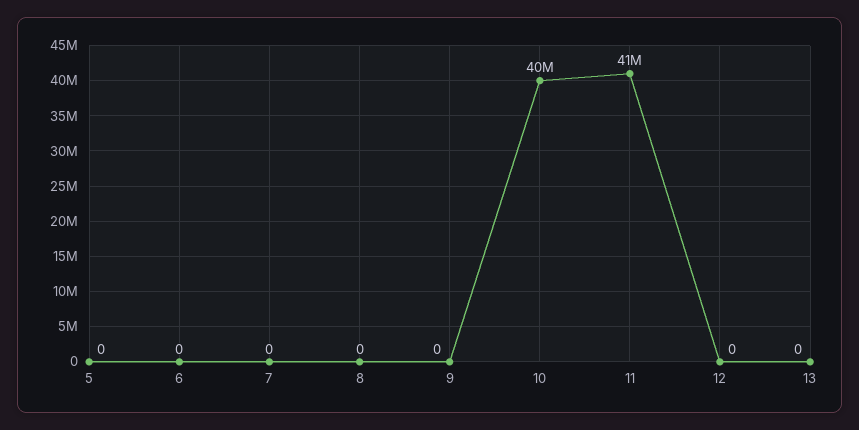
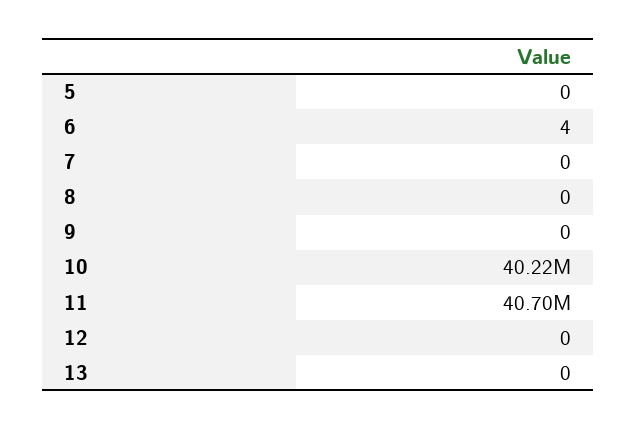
  {
    "5": 0,
-   "6": 0,
+   "6": 4,
    "7": 0,
    "8": 0,
    "9": 0,
    "10": 40220000,
    "11": 40700000,
    "12": 0,
    "13": 0
  }

